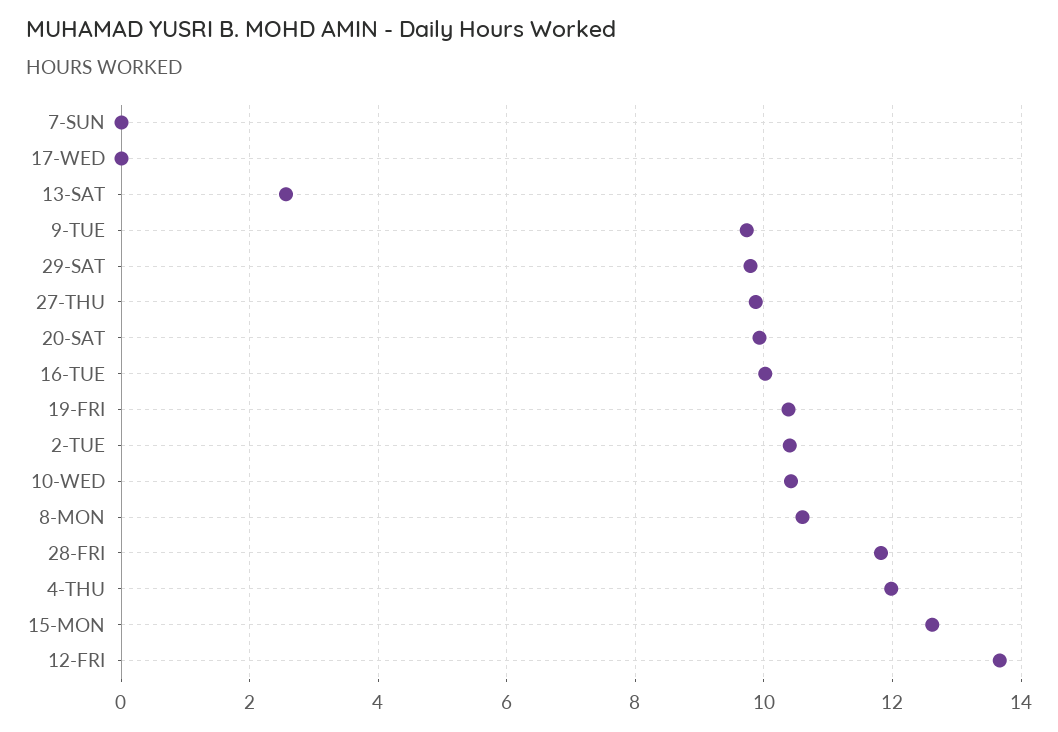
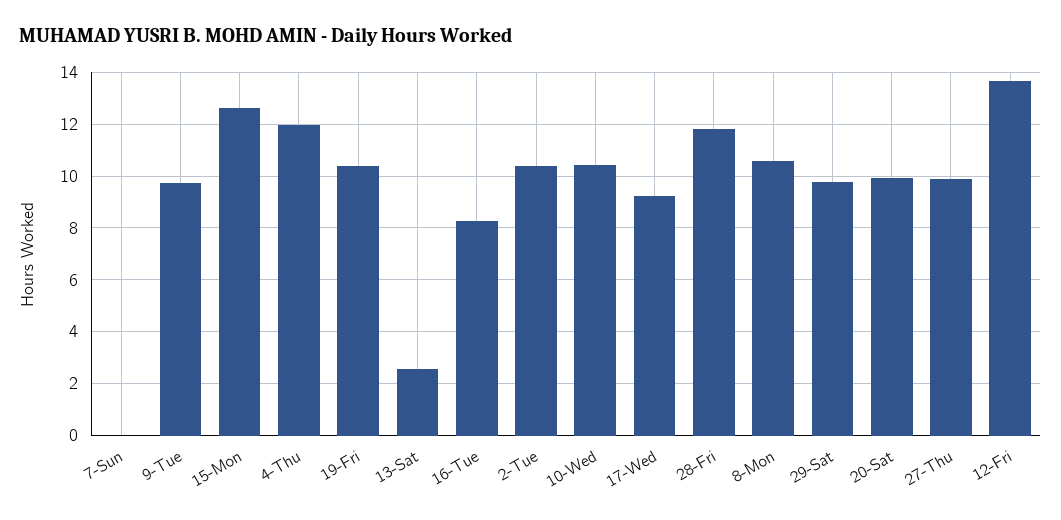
  {
    "7-SUN": 0,
-   "17-WED": 0,
+   "17-WED": 9.25,
    "13-SAT": 2.6,
    "9-TUE": 9.8,
    "29-SAT": 9.8,
    "27-THU": 9.8,
    "20-SAT": 10,
-   "16-TUE": 10,
+   "16-TUE": 8.25,
    "19-FRI": 10.4,
    "2-TUE": 10.4,
    "10-WED": 10.4,
    "8-MON": 10.6,
    "28-FRI": 11.8,
    "4-THU": 12,
    "15-MON": 12.6,
    "12-FRI": 13.6
  }

